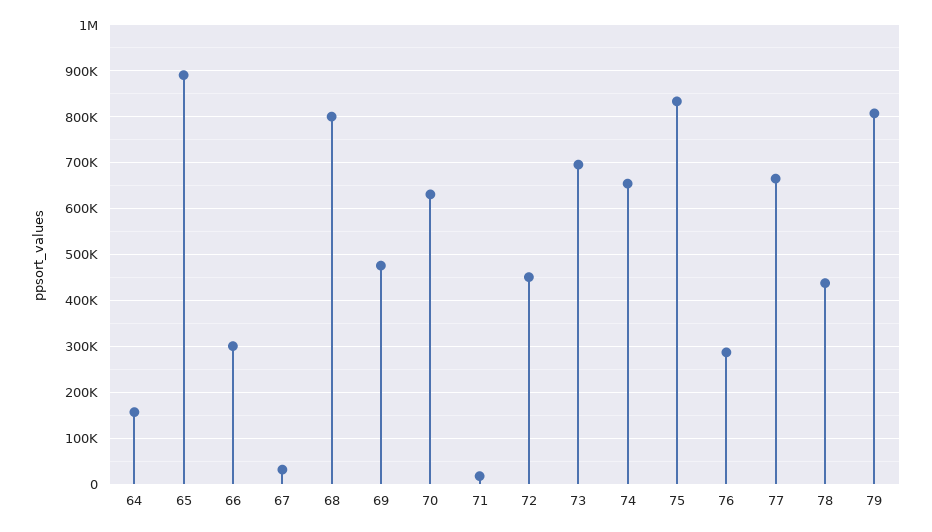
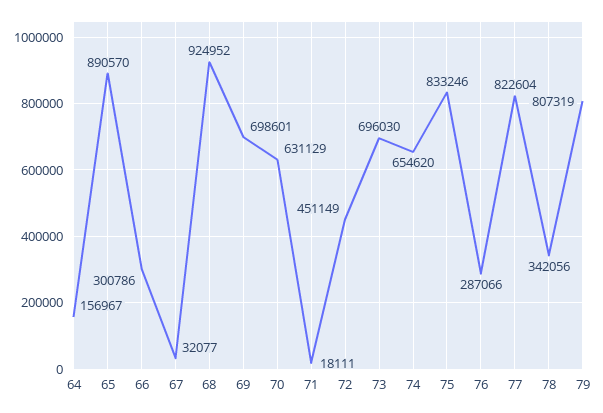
  {
    "64": 156967,
    "65": 890570,
    "66": 300786,
    "67": 32077,
-   "68": 800000,
+   "68": 924952,
-   "69": 480000,
+   "69": 698601,
    "70": 631129,
    "71": 18111,
    "72": 451149,
    "73": 696030,
    "74": 654620,
    "75": 833246,
    "76": 287066,
-   "77": 660000,
+   "77": 822604,
-   "78": 440000,
+   "78": 342056,
    "79": 807319
  }

